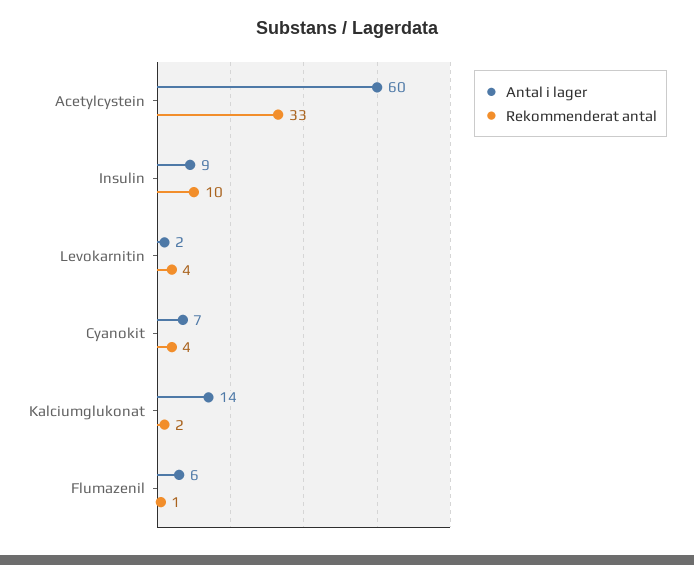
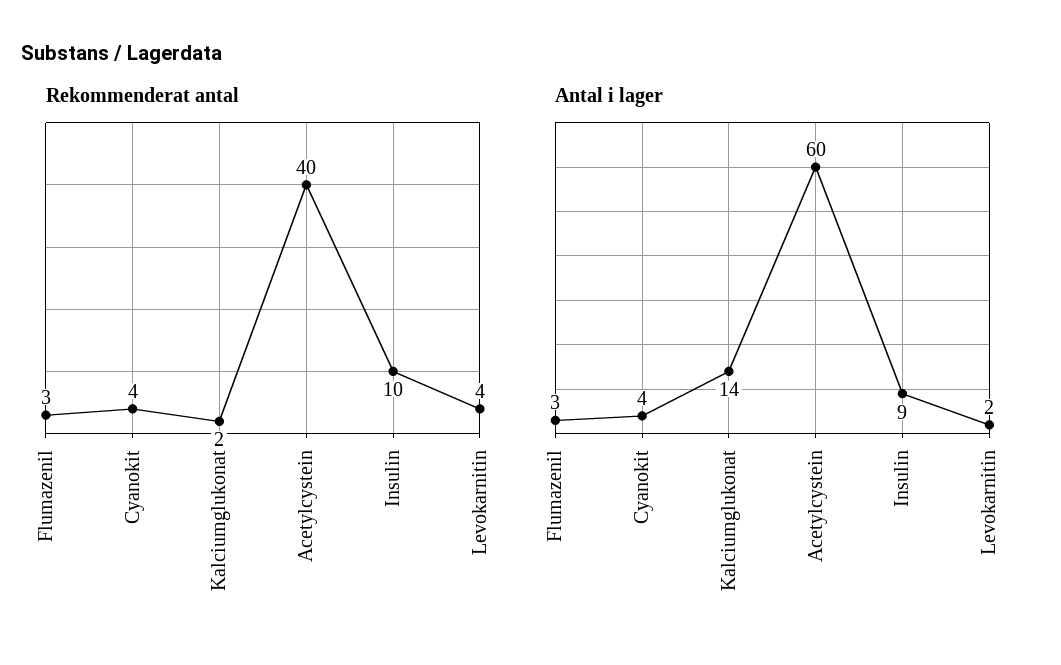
  {
    "Antal i lager": {
      "Acetylcystein": 60,
      "Insulin": 9,
      "Levokarnitin": 2,
-     "Cyanokit": 7,
+     "Cyanokit": 4,
      "Kalciumglukonat": 14,
-     "Flumazenil": 6
+     "Flumazenil": 3
    },
    "Rekommenderat antal": {
-     "Acetylcystein": 33,
+     "Acetylcystein": 40,
      "Insulin": 10,
      "Levokarnitin": 4,
      "Cyanokit": 4,
      "Kalciumglukonat": 2,
-     "Flumazenil": 1
+     "Flumazenil": 3
    }
  }

